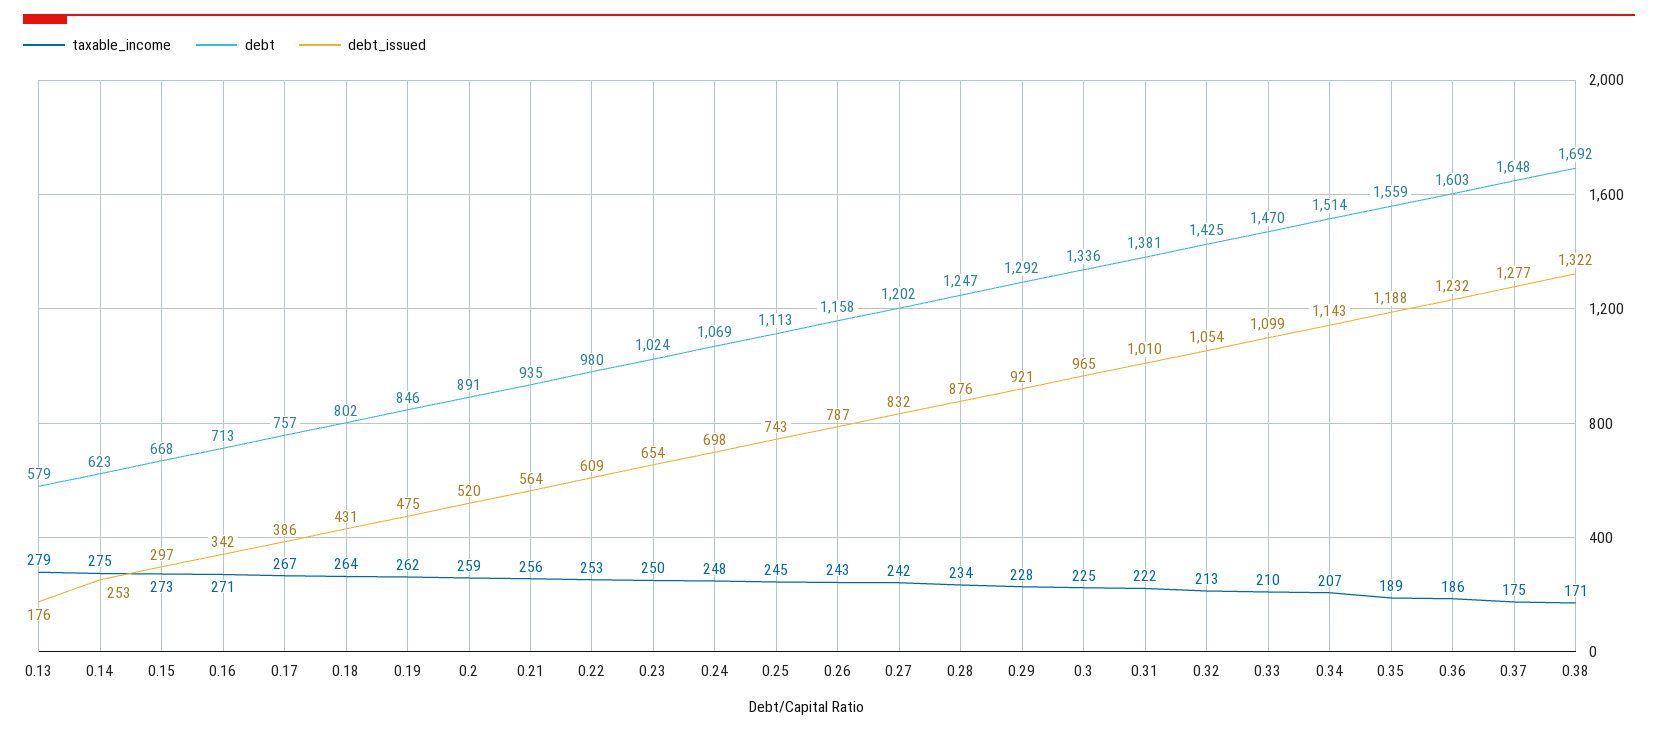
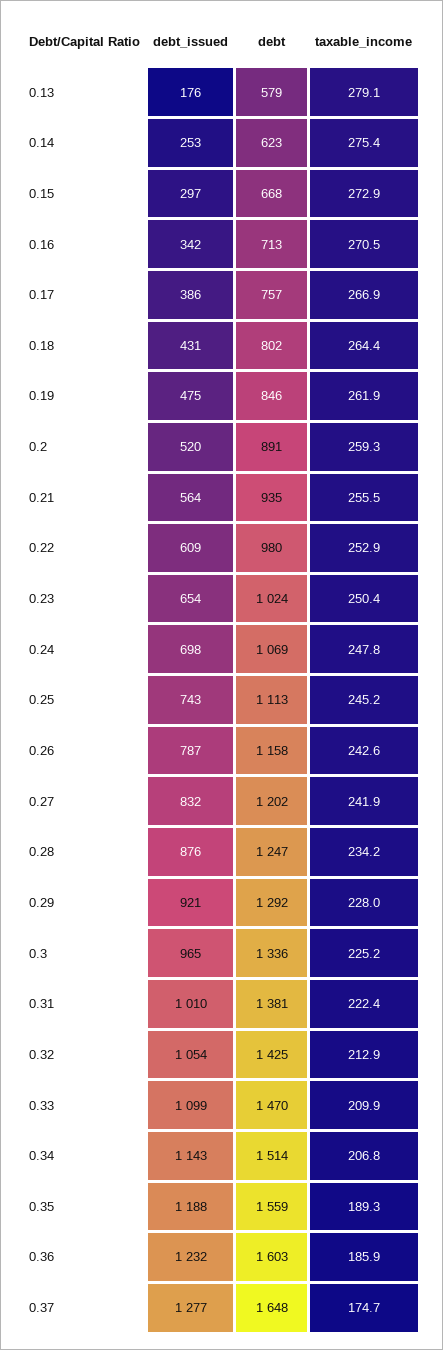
  {
    "taxable_income": {
      "0.13": 279.1,
      "0.14": 275.4,
      "0.15": 272.9,
      "0.16": 270.5,
      "0.17": 266.9,
      "0.18": 264.4,
      "0.19": 261.9,
      "0.2": 259.3,
      "0.21": 255.5,
      "0.22": 252.9,
      "0.23": 250.4,
      "0.24": 247.8,
      "0.25": 245.2,
      "0.26": 242.6,
      "0.27": 241.9,
      "0.28": 234.2,
      "0.29": 228,
      "0.3": 225.2,
      "0.31": 222.4,
      "0.32": 212.9,
      "0.33": 209.9,
      "0.34": 206.8,
      "0.35": 189.3,
      "0.36": 185.9,
-     "0.37": 174.7,
+     "0.37": 174.7
-     "0.38": 171
    },
    "debt": {
      "0.13": 579,
      "0.14": 623,
      "0.15": 668,
      "0.16": 713,
      "0.17": 757,
      "0.18": 802,
      "0.19": 846,
      "0.2": 891,
      "0.21": 935,
      "0.22": 980,
      "0.23": 1024,
      "0.24": 1069,
      "0.25": 1113,
      "0.26": 1158,
      "0.27": 1202,
      "0.28": 1247,
      "0.29": 1292,
      "0.3": 1336,
      "0.31": 1381,
      "0.32": 1425,
      "0.33": 1470,
      "0.34": 1514,
      "0.35": 1559,
      "0.36": 1603,
-     "0.37": 1648,
+     "0.37": 1648
-     "0.38": 1692
    },
    "debt_issued": {
      "0.13": 176,
      "0.14": 253,
      "0.15": 297,
      "0.16": 342,
      "0.17": 386,
      "0.18": 431,
      "0.19": 475,
      "0.2": 520,
      "0.21": 564,
      "0.22": 609,
      "0.23": 654,
      "0.24": 698,
      "0.25": 743,
      "0.26": 787,
      "0.27": 832,
      "0.28": 876,
      "0.29": 921,
      "0.3": 965,
      "0.31": 1010,
      "0.32": 1054,
      "0.33": 1099,
      "0.34": 1143,
      "0.35": 1188,
      "0.36": 1232,
-     "0.37": 1277,
+     "0.37": 1277
-     "0.38": 1322
    }
  }

